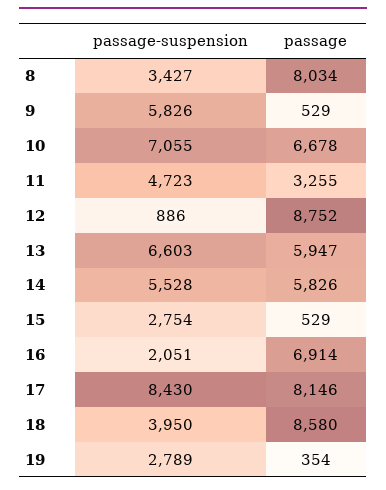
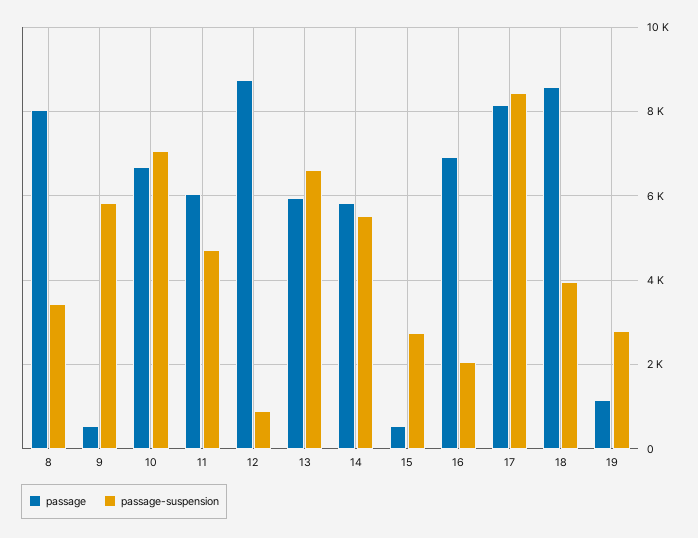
  {
    "passage-suspension": {
      "8": 3427,
      "9": 5826,
      "10": 7055,
      "11": 4723,
      "12": 886,
      "13": 6603,
      "14": 5528,
      "15": 2754,
      "16": 2051,
      "17": 8430,
      "18": 3950,
      "19": 2789
    },
    "passage": {
      "8": 8034,
      "9": 529,
      "10": 6678,
-     "11": 3255,
+     "11": 6000,
      "12": 8752,
      "13": 5947,
      "14": 5826,
      "15": 529,
      "16": 6914,
      "17": 8146,
      "18": 8580,
-     "19": 354
+     "19": 1200
    }
  }

